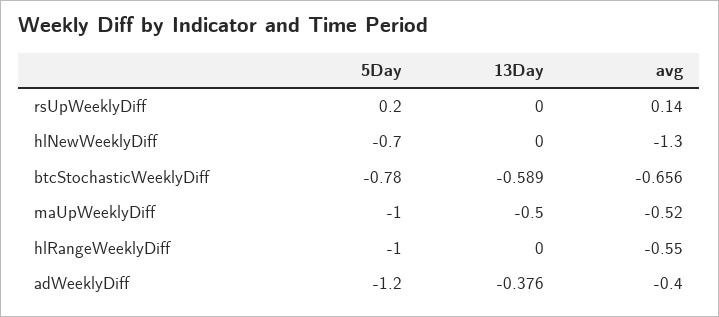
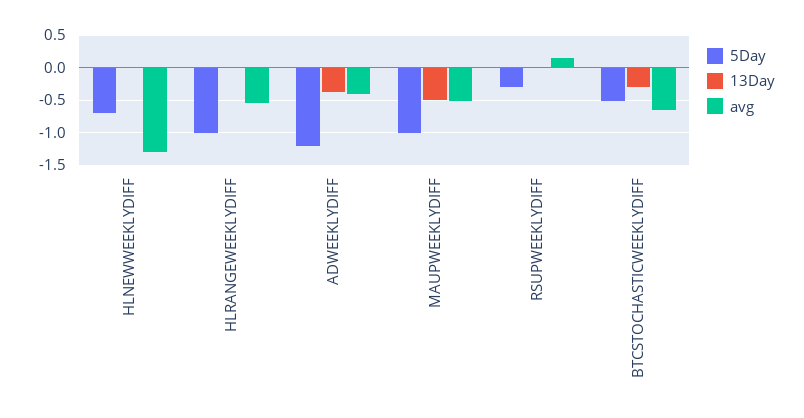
  {
    "5Day": {
-     "rsUpWeeklyDiff": 0.2,
+     "rsUpWeeklyDiff": -0.3,
      "hlNewWeeklyDiff": -0.7,
-     "btcStochasticWeeklyDiff": -0.78,
+     "btcStochasticWeeklyDiff": -0.5,
      "maUpWeeklyDiff": -1,
      "hlRangeWeeklyDiff": -1,
      "adWeeklyDiff": -1.2
    },
    "13Day": {
      "rsUpWeeklyDiff": 0,
      "hlNewWeeklyDiff": 0,
-     "btcStochasticWeeklyDiff": -0.589,
+     "btcStochasticWeeklyDiff": -0.3,
      "maUpWeeklyDiff": -0.5,
      "hlRangeWeeklyDiff": 0,
      "adWeeklyDiff": -0.376
    },
    "avg": {
      "rsUpWeeklyDiff": 0.14,
      "hlNewWeeklyDiff": -1.3,
      "btcStochasticWeeklyDiff": -0.656,
      "maUpWeeklyDiff": -0.52,
      "hlRangeWeeklyDiff": -0.55,
      "adWeeklyDiff": -0.4
    }
  }

